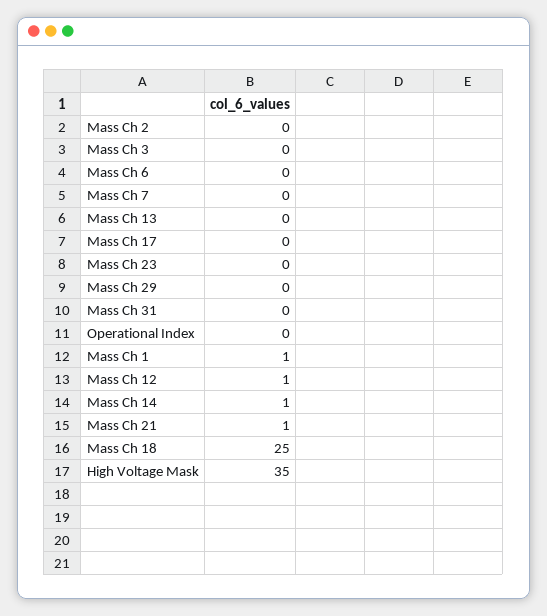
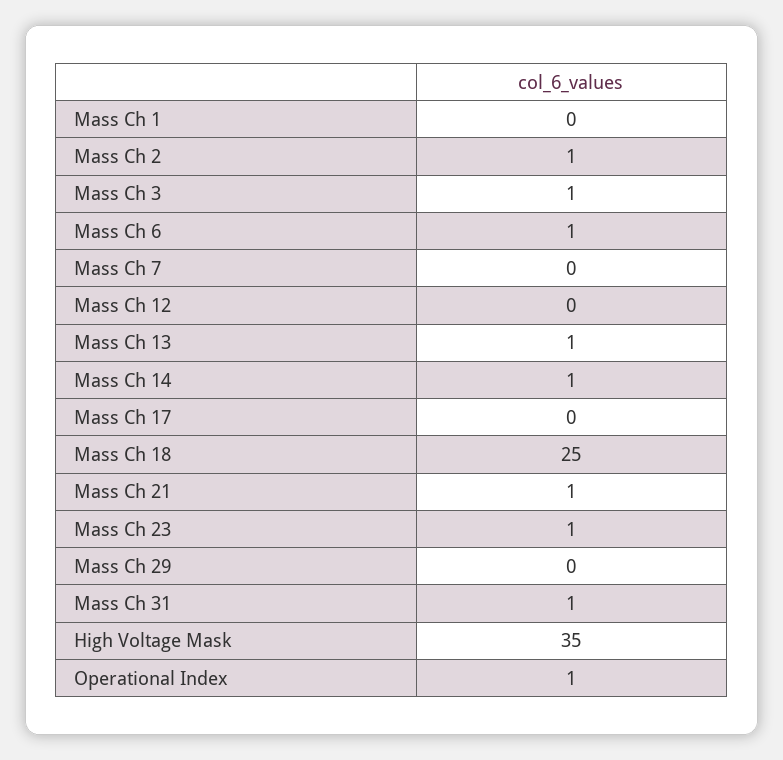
  {
-   "Mass Ch 2": 0,
+   "Mass Ch 2": 1,
-   "Mass Ch 3": 0,
+   "Mass Ch 3": 1,
-   "Mass Ch 6": 0,
+   "Mass Ch 6": 1,
    "Mass Ch 7": 0,
-   "Mass Ch 13": 0,
+   "Mass Ch 13": 1,
    "Mass Ch 17": 0,
-   "Mass Ch 23": 0,
+   "Mass Ch 23": 1,
    "Mass Ch 29": 0,
-   "Mass Ch 31": 0,
+   "Mass Ch 31": 1,
-   "Operational Index": 0,
+   "Operational Index": 1,
-   "Mass Ch 1": 1,
+   "Mass Ch 1": 0,
-   "Mass Ch 12": 1,
+   "Mass Ch 12": 0,
    "Mass Ch 14": 1,
    "Mass Ch 21": 1,
    "Mass Ch 18": 25,
    "High Voltage Mask": 35
  }

